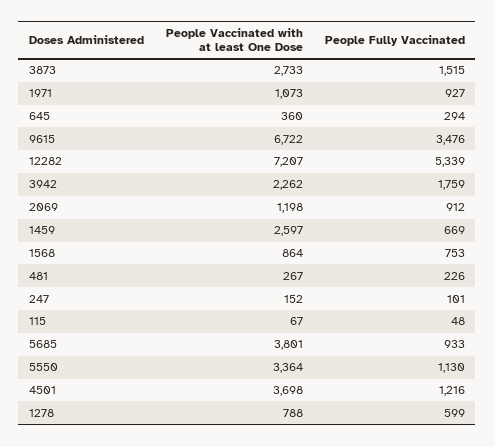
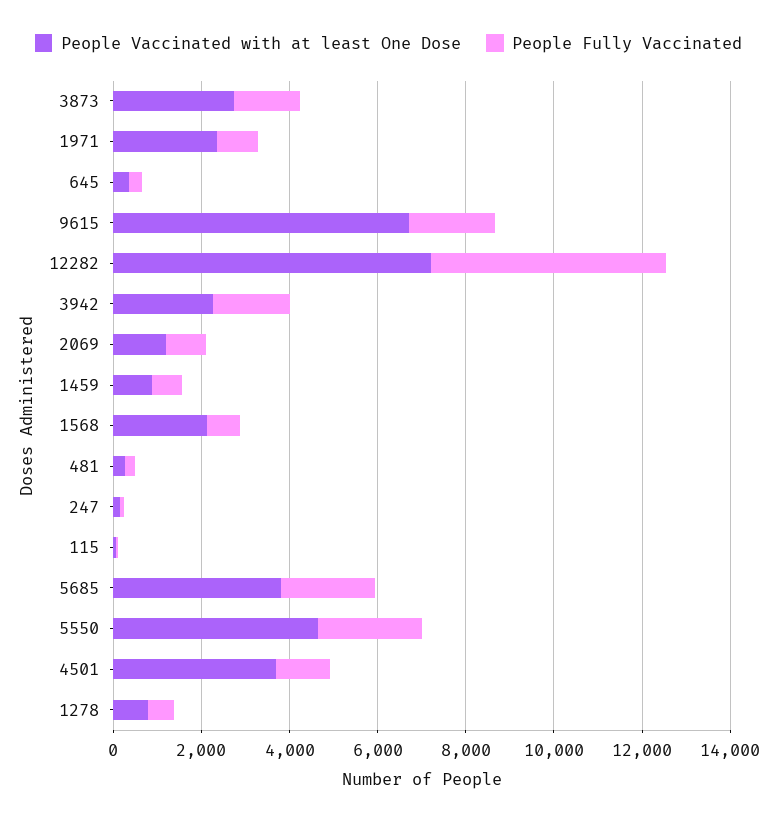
  {
    "People Vaccinated with at least One Dose": {
      "3873": 2733,
-     "1971": 1073,
+     "1971": 2500,
      "645": 360,
      "9615": 6722,
      "12282": 7207,
      "3942": 2262,
      "2069": 1198,
-     "1459": 2597,
+     "1459": 1000,
-     "1568": 864,
+     "1568": 2000,
      "481": 267,
      "247": 152,
      "115": 67,
      "5685": 3801,
-     "5550": 3364,
+     "5550": 4500,
      "4501": 3698,
      "1278": 788
    },
    "People Fully Vaccinated": {
      "3873": 1515,
      "1971": 927,
      "645": 294,
-     "9615": 3476,
+     "9615": 2000,
      "12282": 5339,
      "3942": 1759,
      "2069": 912,
      "1459": 669,
      "1568": 753,
      "481": 226,
      "247": 101,
      "115": 48,
-     "5685": 933,
+     "5685": 2000,
-     "5550": 1130,
+     "5550": 2500,
      "4501": 1216,
      "1278": 599
    }
  }

